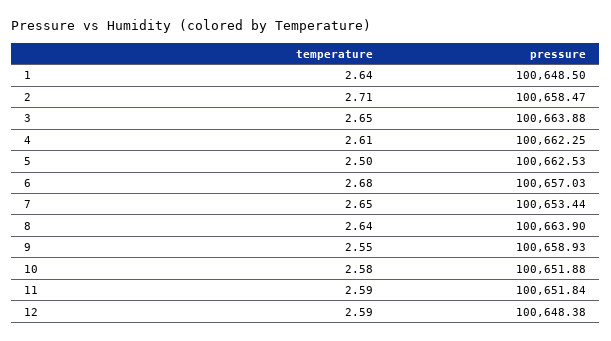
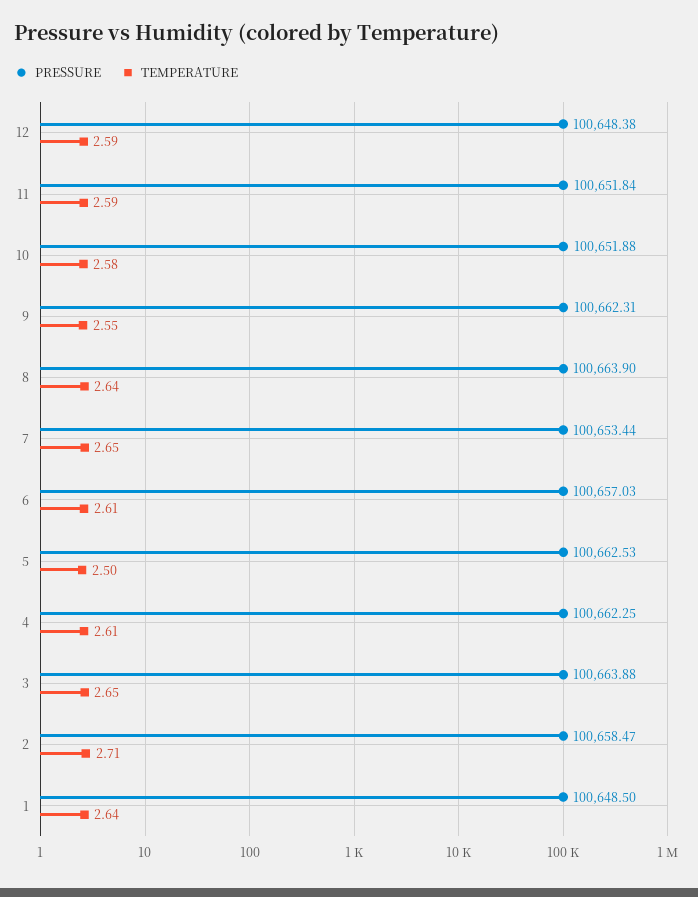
  {
    "temperature": {
      "1": 2.64,
      "2": 2.71,
      "3": 2.65,
      "4": 2.61,
      "5": 2.5,
-     "6": 2.68,
+     "6": 2.61,
      "7": 2.65,
      "8": 2.64,
      "9": 2.55,
      "10": 2.58,
      "11": 2.59,
      "12": 2.59
    },
    "pressure": {
      "1": 100648.5,
      "2": 100658.47,
      "3": 100663.88,
      "4": 100662.25,
      "5": 100662.53,
      "6": 100657.03,
      "7": 100653.44,
      "8": 100663.9,
-     "9": 100658.93,
+     "9": 100662.31,
      "10": 100651.88,
      "11": 100651.84,
      "12": 100648.38
    }
  }

